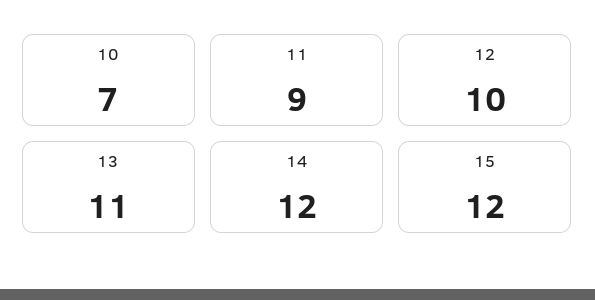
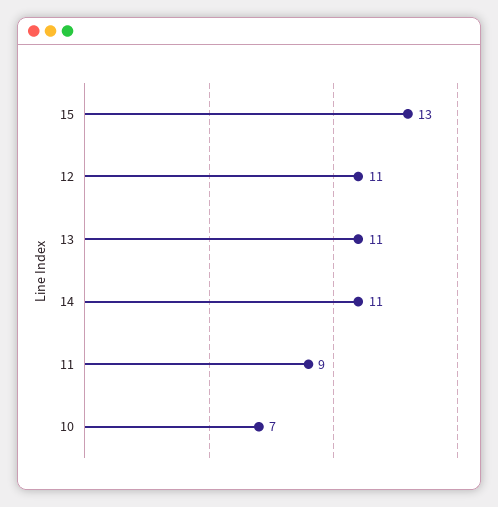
  {
    "10": 7,
    "11": 9,
-   "12": 10,
+   "12": 11,
    "13": 11,
-   "14": 12,
+   "14": 11,
-   "15": 12
+   "15": 13
  }

